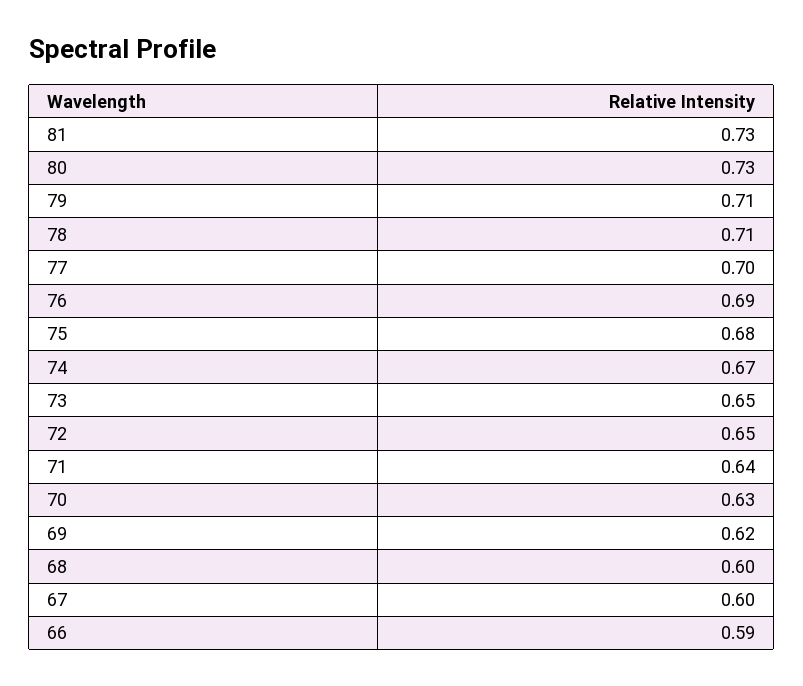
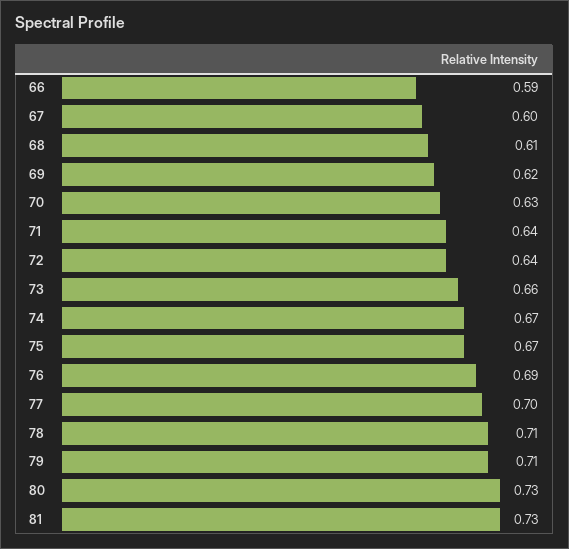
  {
    "81": 0.73,
    "80": 0.73,
    "79": 0.71,
    "78": 0.71,
    "77": 0.7,
    "76": 0.69,
-   "75": 0.68,
+   "75": 0.67,
    "74": 0.67,
-   "73": 0.65,
+   "73": 0.66,
-   "72": 0.65,
+   "72": 0.64,
    "71": 0.64,
    "70": 0.63,
    "69": 0.62,
-   "68": 0.6,
+   "68": 0.61,
    "67": 0.6,
    "66": 0.59
  }

